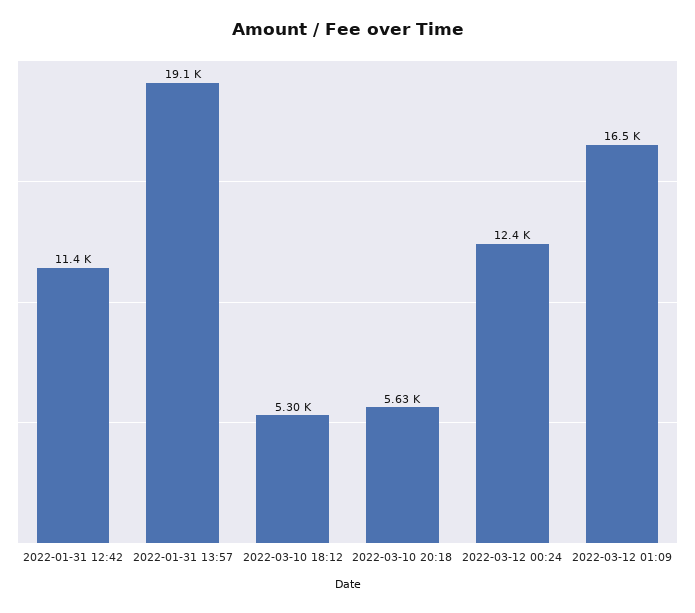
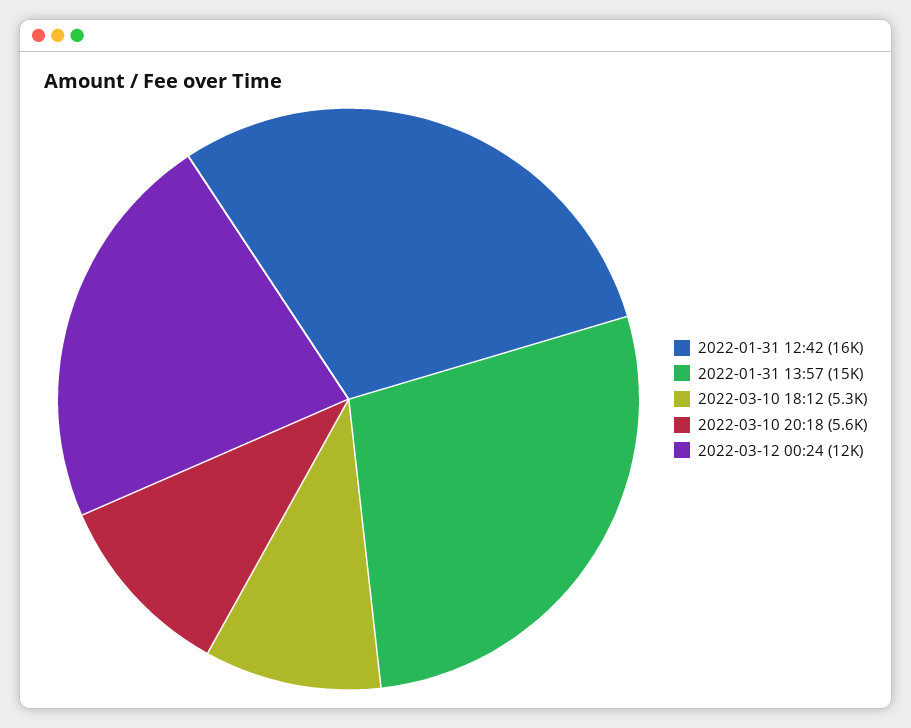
  {
-   "2022-01-31 12:42": 11400,
+   "2022-01-31 12:42": 16000,
-   "2022-01-31 13:57": 19100,
+   "2022-01-31 13:57": 15000,
    "2022-03-10 18:12": 5300,
    "2022-03-10 20:18": 5630,
-   "2022-03-12 00:24": 12400,
+   "2022-03-12 00:24": 12400
-   "2022-03-12 01:09": 16500
  }

